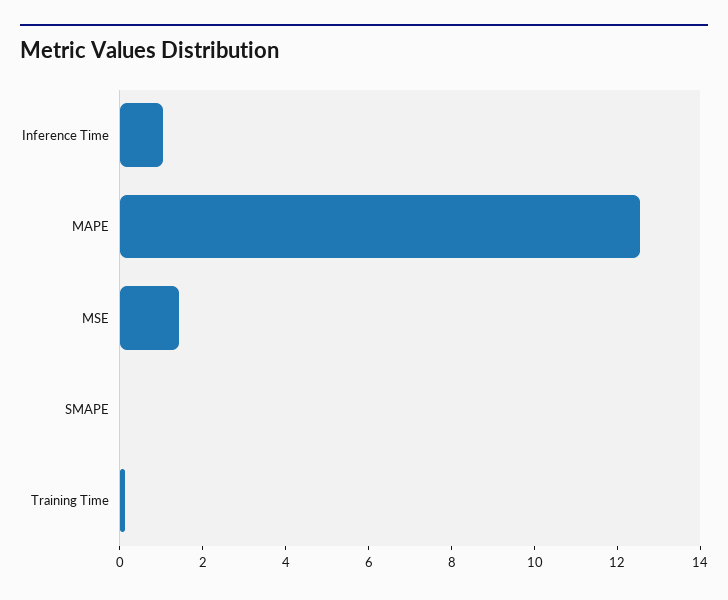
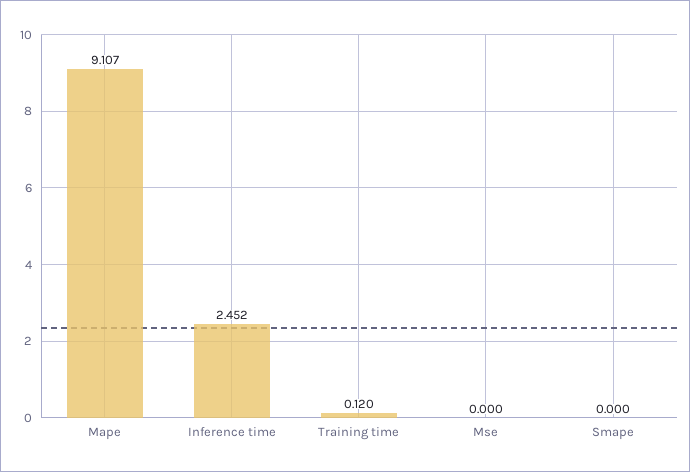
  {
-   "Inference Time": 1,
+   "Inference Time": 2.452,
-   "MAPE": 12.5,
+   "MAPE": 9.107,
-   "MSE": 1.5,
+   "MSE": 0,
    "SMAPE": 0,
    "Training Time": 0.12
  }

